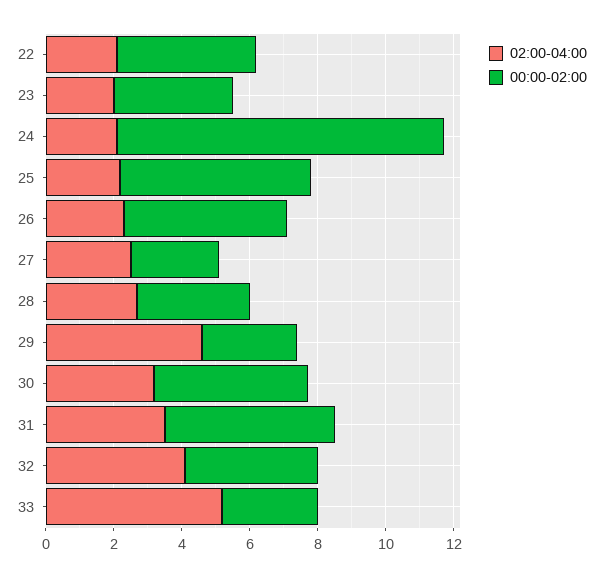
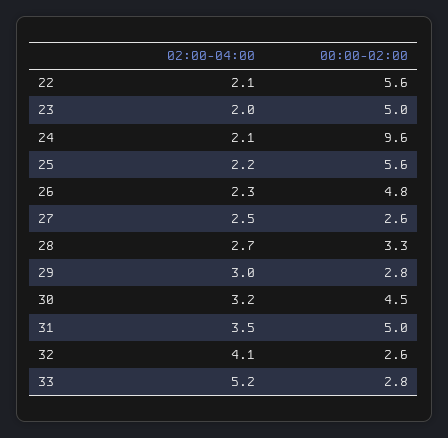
  {
    "02:00-04:00": {
      "22": 2.1,
      "23": 2,
      "24": 2.1,
      "25": 2.2,
      "26": 2.3,
      "27": 2.5,
      "28": 2.7,
-     "29": 4.5,
+     "29": 3,
      "30": 3.2,
      "31": 3.5,
      "32": 4.1,
      "33": 5.2
    },
    "00:00-02:00": {
-     "22": 4,
+     "22": 5.6,
-     "23": 3.5,
+     "23": 5,
      "24": 9.6,
      "25": 5.6,
      "26": 4.8,
      "27": 2.6,
      "28": 3.3,
      "29": 2.8,
      "30": 4.5,
      "31": 5,
-     "32": 4,
+     "32": 2.6,
      "33": 2.8
    }
  }

